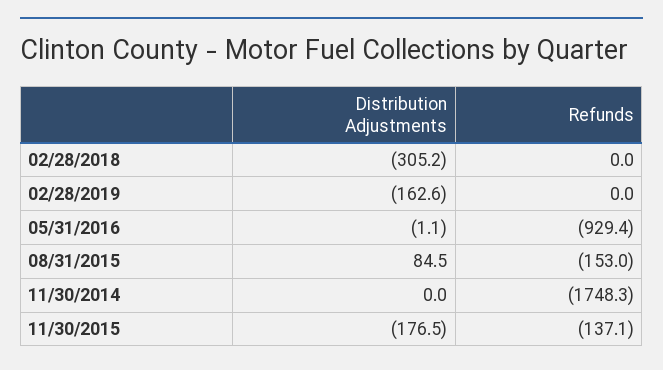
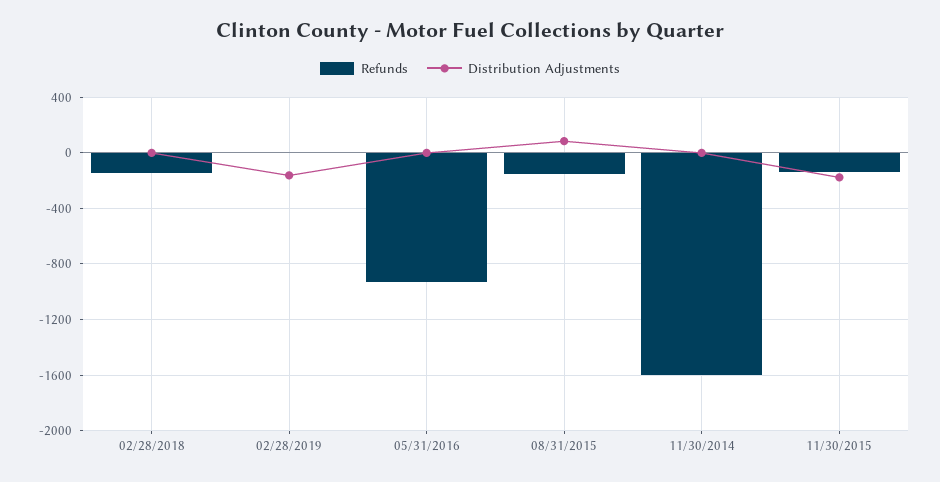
  {
    "Distribution Adjustments": {
-     "02/28/2018": -305.2,
+     "02/28/2018": 0,
      "02/28/2019": -162.6,
      "05/31/2016": -1.1,
      "08/31/2015": 84.5,
      "11/30/2014": 0,
      "11/30/2015": -176.5
    },
    "Refunds": {
-     "02/28/2018": 0,
+     "02/28/2018": -150,
      "02/28/2019": 0,
      "05/31/2016": -929.4,
      "08/31/2015": -153,
-     "11/30/2014": -1748.3,
+     "11/30/2014": -1600,
      "11/30/2015": -137.1
    }
  }

